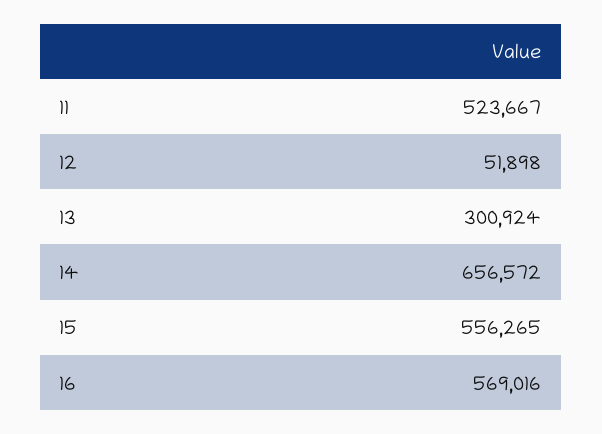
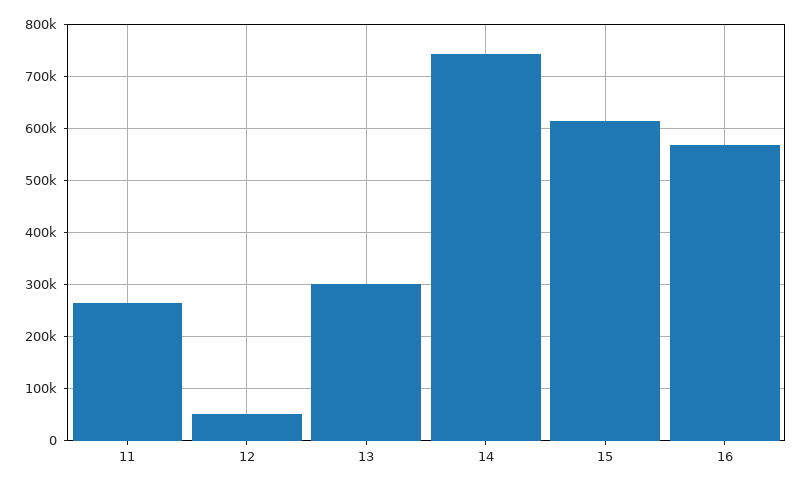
  {
-   "11": 523667,
+   "11": 260000,
    "12": 51898,
    "13": 300924,
-   "14": 656572,
+   "14": 740000,
-   "15": 556265,
+   "15": 620000,
    "16": 569016
  }

